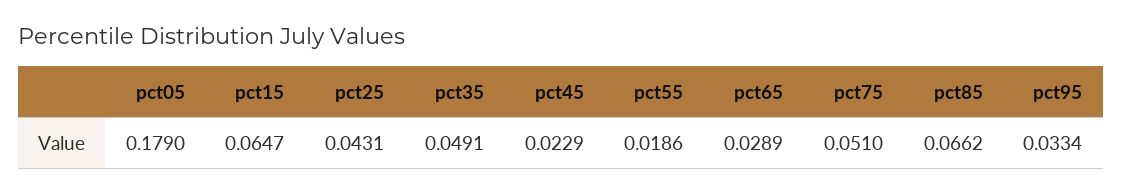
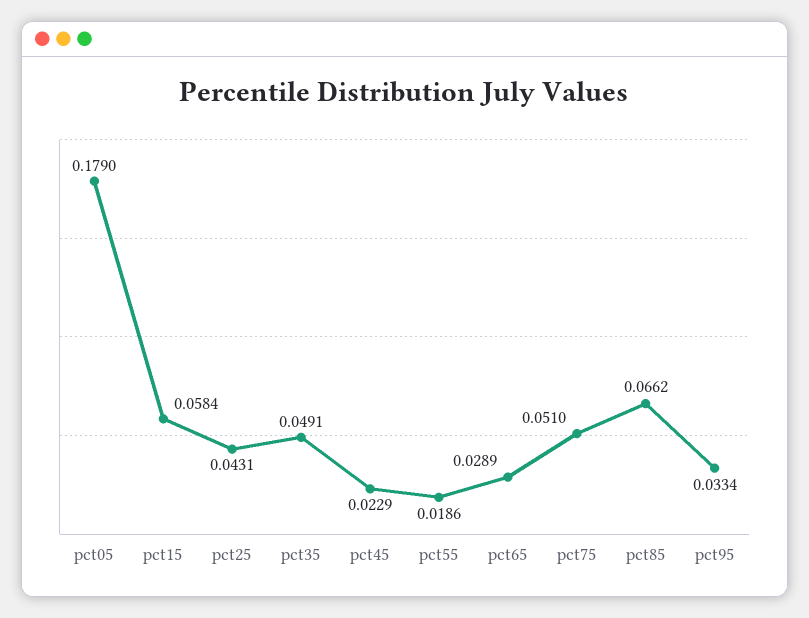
  {
    "pct05": 0.179,
-   "pct15": 0.0647,
+   "pct15": 0.0584,
    "pct25": 0.0431,
    "pct35": 0.0491,
    "pct45": 0.0229,
    "pct55": 0.0186,
    "pct65": 0.0289,
    "pct75": 0.051,
    "pct85": 0.0662,
    "pct95": 0.0334
  }

